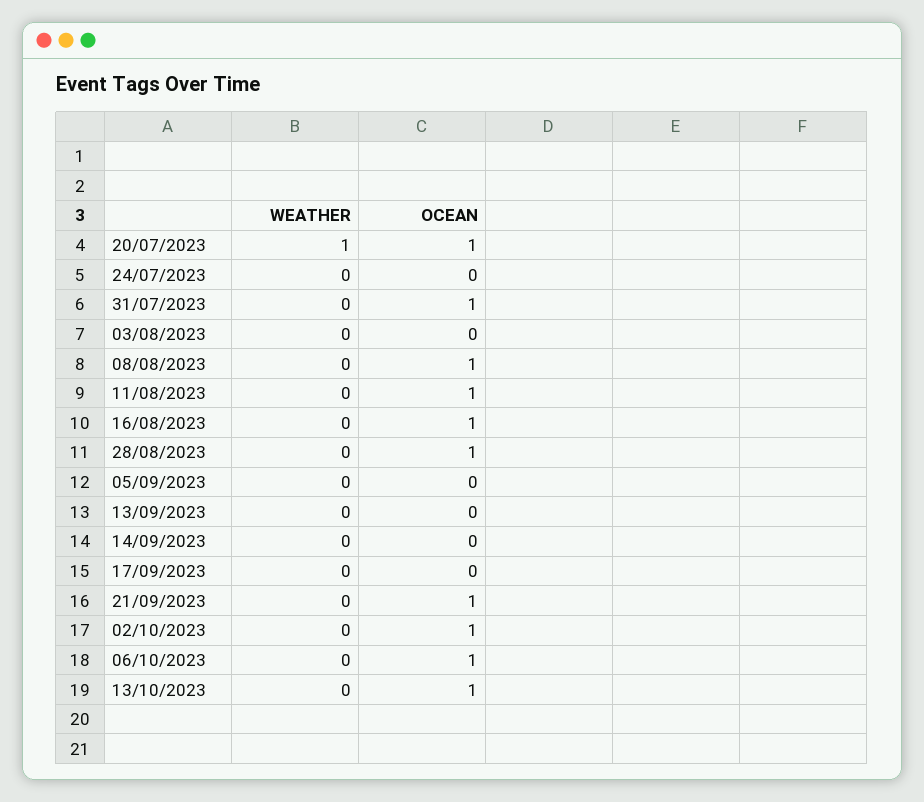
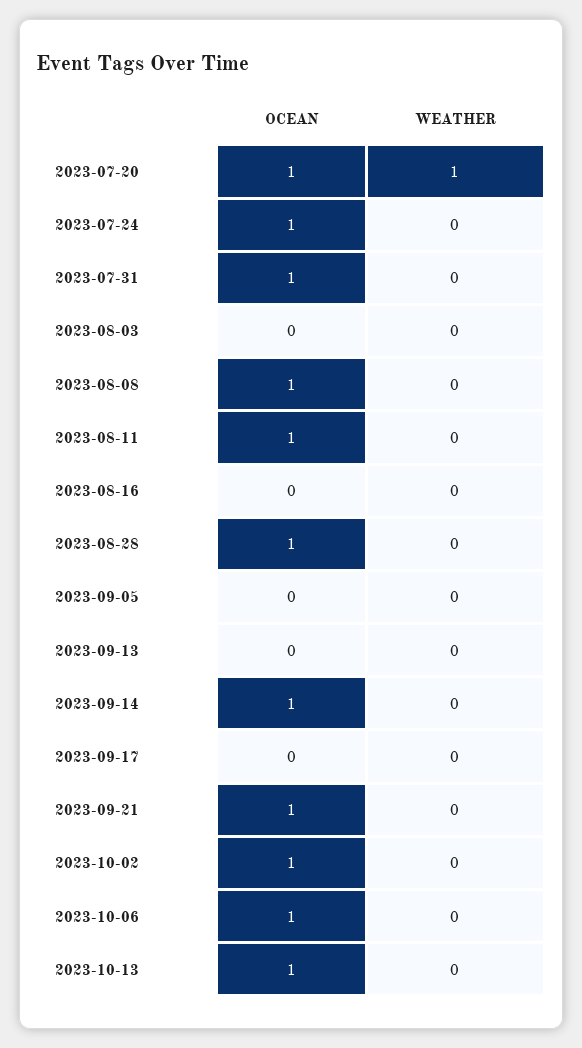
  {
    "WEATHER": {
      "20/07/2023": 1,
      "24/07/2023": 0,
      "31/07/2023": 0,
      "03/08/2023": 0,
      "08/08/2023": 0,
      "11/08/2023": 0,
      "16/08/2023": 0,
      "28/08/2023": 0,
      "05/09/2023": 0,
      "13/09/2023": 0,
      "14/09/2023": 0,
      "17/09/2023": 0,
      "21/09/2023": 0,
      "02/10/2023": 0,
      "06/10/2023": 0,
      "13/10/2023": 0
    },
    "OCEAN": {
      "20/07/2023": 1,
-     "24/07/2023": 0,
+     "24/07/2023": 1,
      "31/07/2023": 1,
      "03/08/2023": 0,
      "08/08/2023": 1,
      "11/08/2023": 1,
-     "16/08/2023": 1,
+     "16/08/2023": 0,
      "28/08/2023": 1,
      "05/09/2023": 0,
      "13/09/2023": 0,
-     "14/09/2023": 0,
+     "14/09/2023": 1,
      "17/09/2023": 0,
      "21/09/2023": 1,
      "02/10/2023": 1,
      "06/10/2023": 1,
      "13/10/2023": 1
    }
  }

